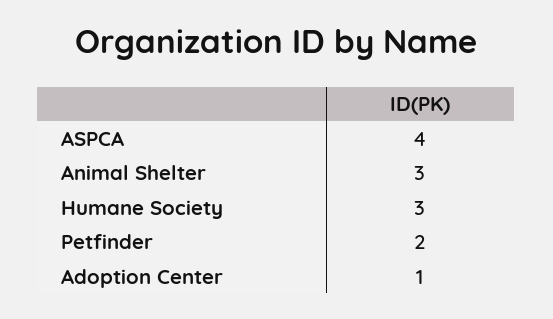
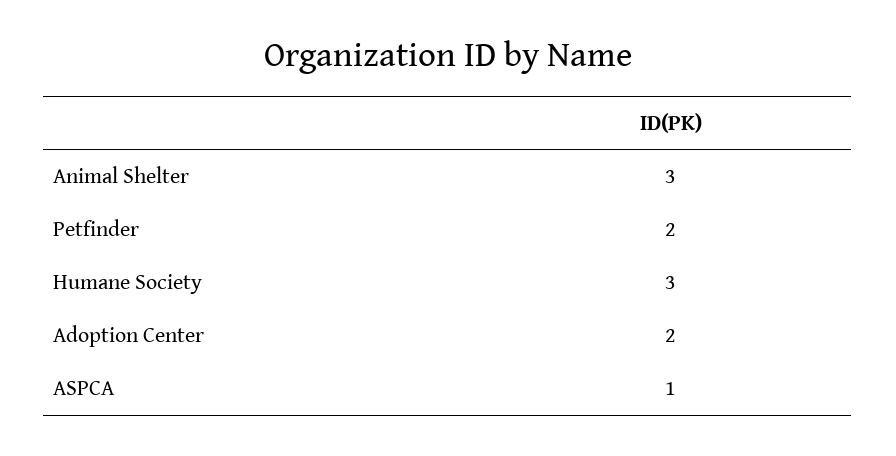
  {
-   "ASPCA": 4,
+   "ASPCA": 1,
    "Animal Shelter": 3,
    "Humane Society": 3,
    "Petfinder": 2,
-   "Adoption Center": 1
+   "Adoption Center": 2
  }

